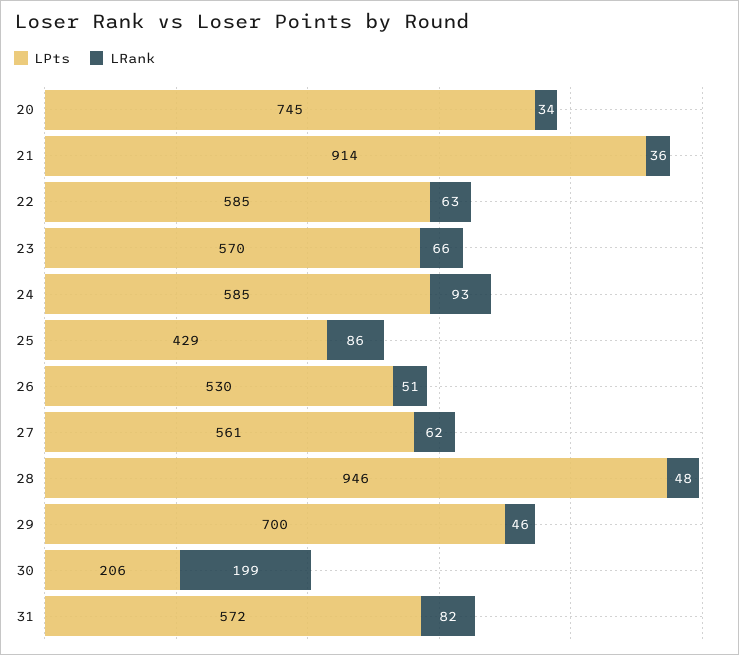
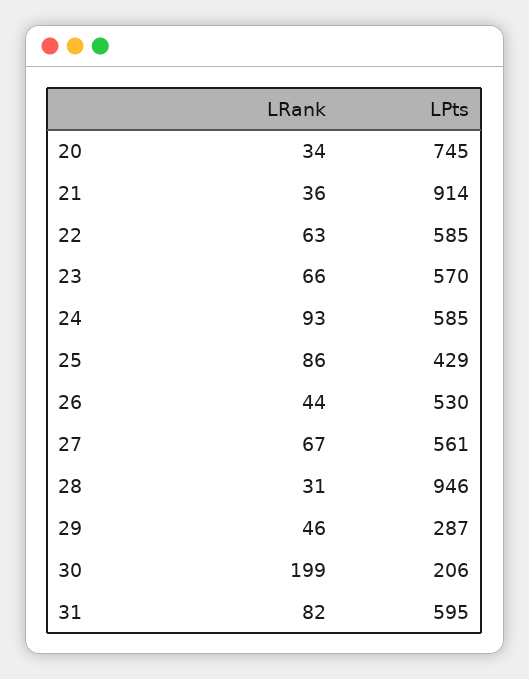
  {
    "LPts": {
      "20": 745,
      "21": 914,
      "22": 585,
      "23": 570,
      "24": 585,
      "25": 429,
      "26": 530,
      "27": 561,
      "28": 946,
-     "29": 700,
+     "29": 287,
      "30": 206,
-     "31": 572
+     "31": 595
    },
    "LRank": {
      "20": 34,
      "21": 36,
      "22": 63,
      "23": 66,
      "24": 93,
      "25": 86,
-     "26": 51,
+     "26": 44,
-     "27": 62,
+     "27": 67,
-     "28": 48,
+     "28": 31,
      "29": 46,
      "30": 199,
      "31": 82
    }
  }

